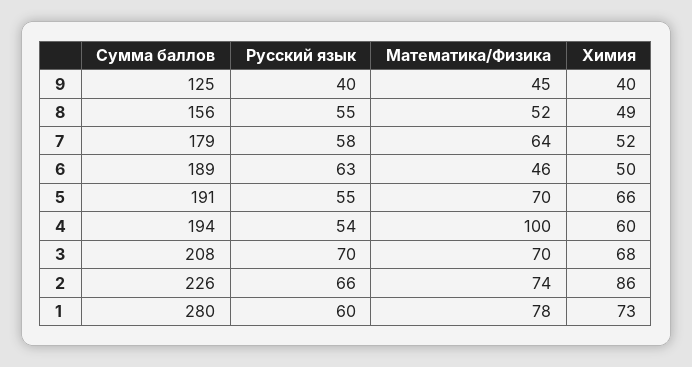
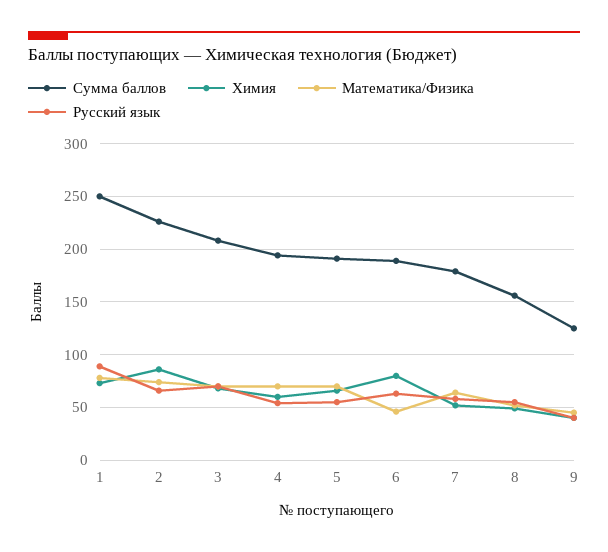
  {
    "Сумма баллов": {
      "9": 125,
      "8": 156,
      "7": 179,
      "6": 189,
      "5": 191,
      "4": 194,
      "3": 208,
      "2": 226,
-     "1": 280
+     "1": 250
    },
    "Русский язык": {
      "9": 40,
      "8": 55,
      "7": 58,
      "6": 63,
      "5": 55,
      "4": 54,
      "3": 70,
      "2": 66,
-     "1": 60
+     "1": 90
    },
    "Математика/Физика": {
      "9": 45,
      "8": 52,
      "7": 64,
      "6": 46,
      "5": 70,
-     "4": 100,
+     "4": 70,
      "3": 70,
      "2": 74,
      "1": 78
    },
    "Химия": {
      "9": 40,
      "8": 49,
      "7": 52,
-     "6": 50,
+     "6": 80,
      "5": 66,
      "4": 60,
      "3": 68,
      "2": 86,
      "1": 73
    }
  }

